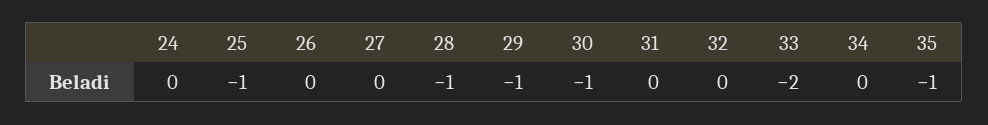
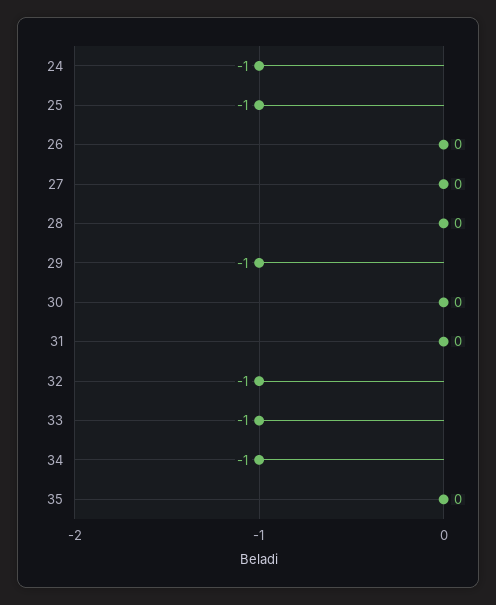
  {
-   "24": 0,
+   "24": -1,
    "25": -1,
    "26": 0,
    "27": 0,
-   "28": -1,
+   "28": 0,
    "29": -1,
-   "30": -1,
+   "30": 0,
    "31": 0,
-   "32": 0,
+   "32": -1,
-   "33": -2,
+   "33": -1,
-   "34": 0,
+   "34": -1,
-   "35": -1
+   "35": 0
  }

